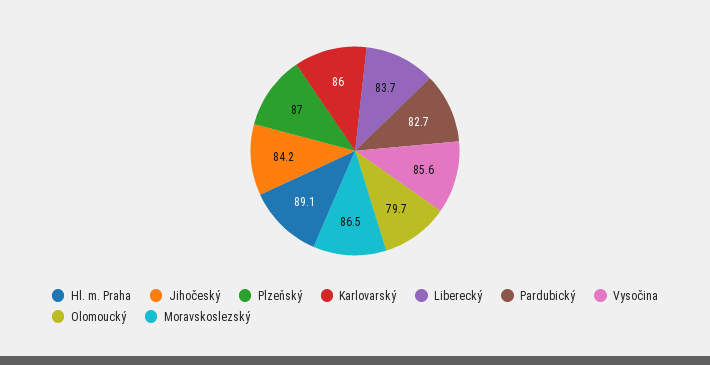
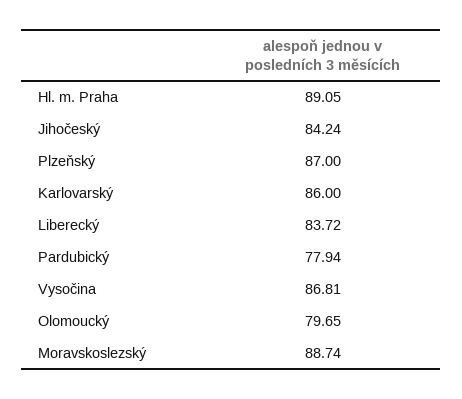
  {
    "Hl. m. Praha": 89.05,
    "Jihočeský": 84.24,
    "Plzeňský": 87,
    "Karlovarský": 86,
    "Liberecký": 83.72,
-   "Pardubický": 82.7,
+   "Pardubický": 77.94,
-   "Vysočina": 85.6,
+   "Vysočina": 86.81,
    "Olomoucký": 79.65,
-   "Moravskoslezský": 86.5
+   "Moravskoslezský": 88.74
  }

